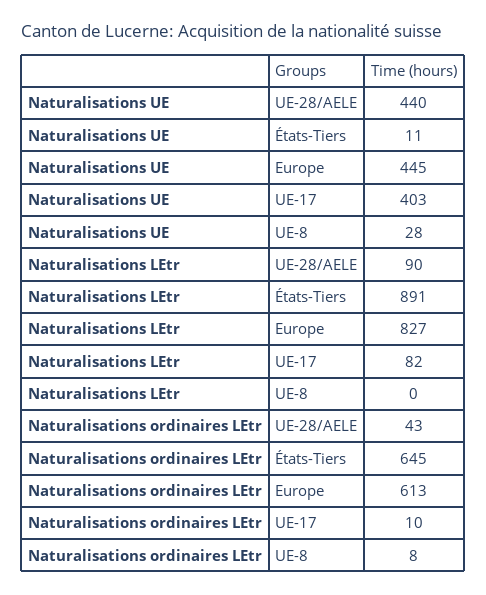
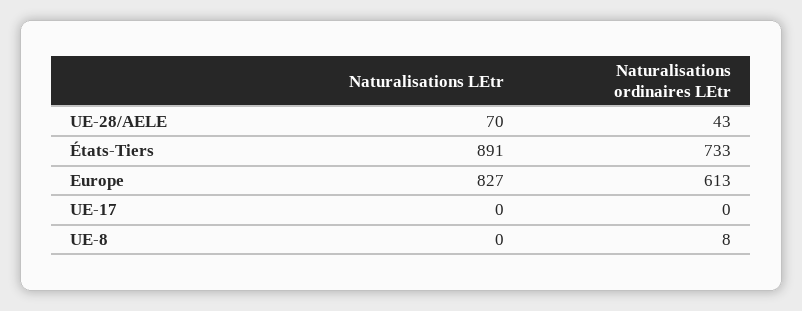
  {
-   "Naturalisations UE": {
-     "UE-28/AELE": 440,
-     "États-Tiers": 11,
-     "Europe": 445,
-     "UE-17": 403,
-     "UE-8": 28
-   },
    "Naturalisations LEtr": {
-     "UE-28/AELE": 90,
+     "UE-28/AELE": 70,
      "États-Tiers": 891,
      "Europe": 827,
-     "UE-17": 82,
+     "UE-17": 0,
      "UE-8": 0
    },
    "Naturalisations ordinaires LEtr": {
      "UE-28/AELE": 43,
-     "États-Tiers": 645,
+     "États-Tiers": 733,
      "Europe": 613,
-     "UE-17": 10,
+     "UE-17": 0,
      "UE-8": 8
    }
  }

